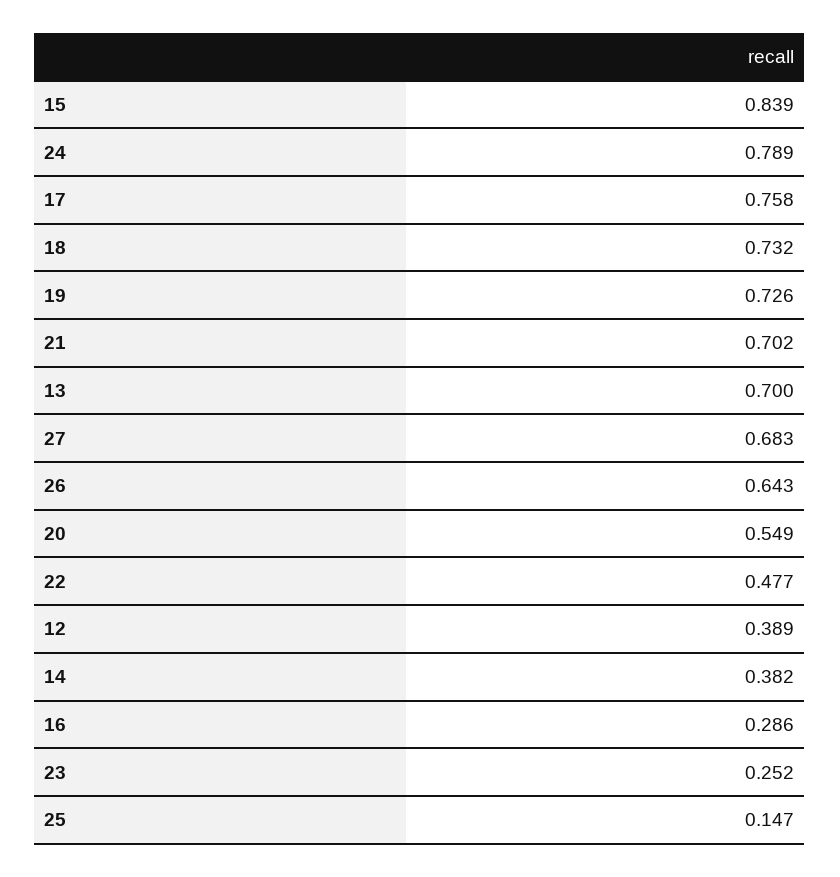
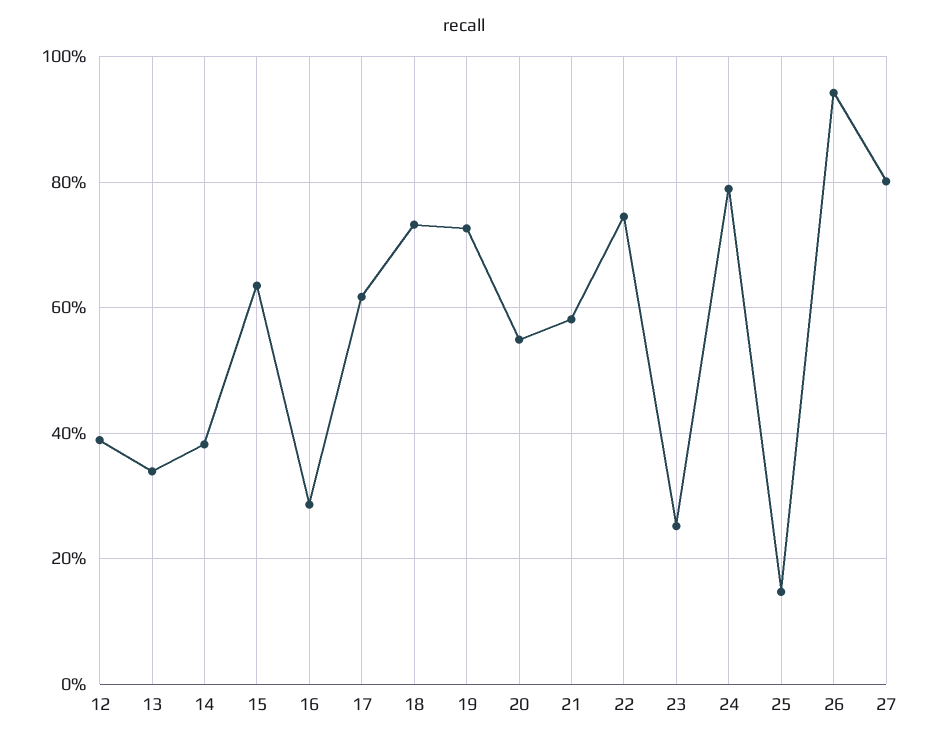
  {
-   "15": 0.839,
+   "15": 0.64,
    "24": 0.789,
-   "17": 0.758,
+   "17": 0.62,
    "18": 0.732,
    "19": 0.726,
-   "21": 0.702,
+   "21": 0.58,
-   "13": 0.7,
+   "13": 0.34,
-   "27": 0.683,
+   "27": 0.8,
-   "26": 0.643,
+   "26": 0.94,
    "20": 0.549,
-   "22": 0.477,
+   "22": 0.74,
    "12": 0.389,
    "14": 0.382,
    "16": 0.286,
    "23": 0.252,
    "25": 0.147
  }

